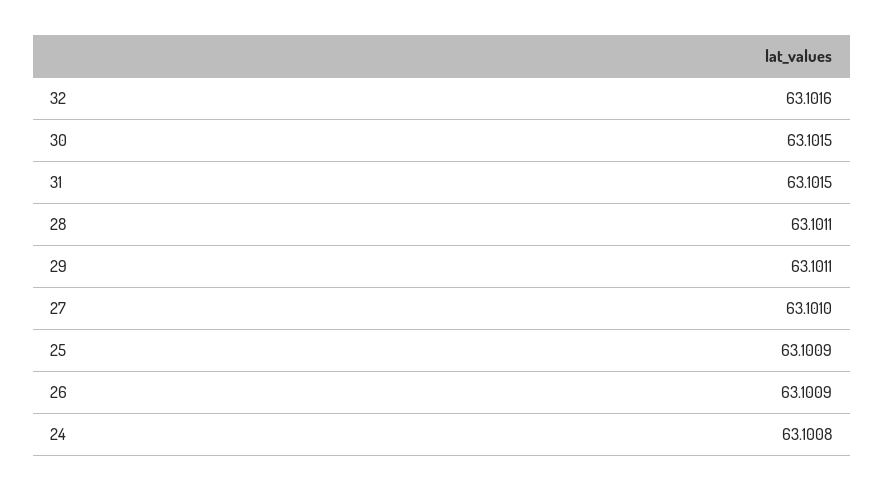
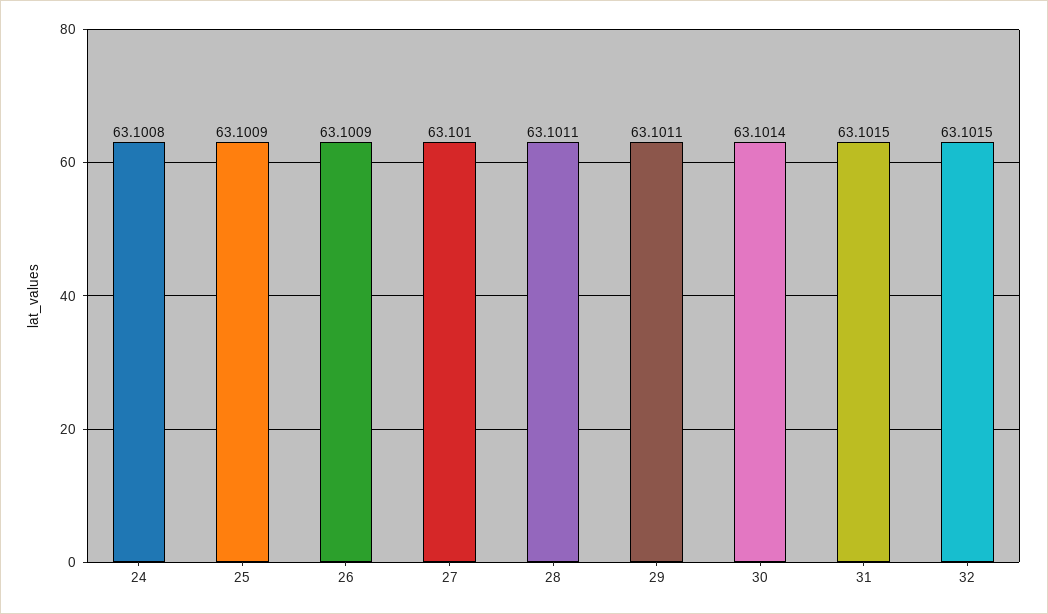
  {
-   "32": 63.1016,
+   "32": 63.1015,
-   "30": 63.1015,
+   "30": 63.1014,
    "31": 63.1015,
    "28": 63.1011,
    "29": 63.1011,
    "27": 63.101,
    "25": 63.1009,
    "26": 63.1009,
    "24": 63.1008
  }

